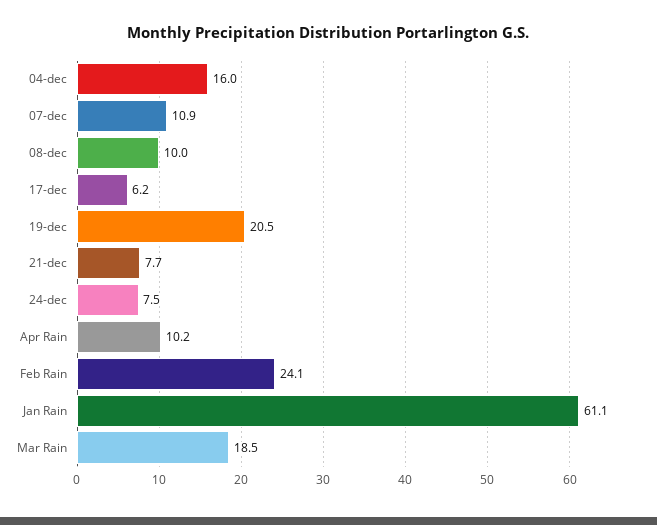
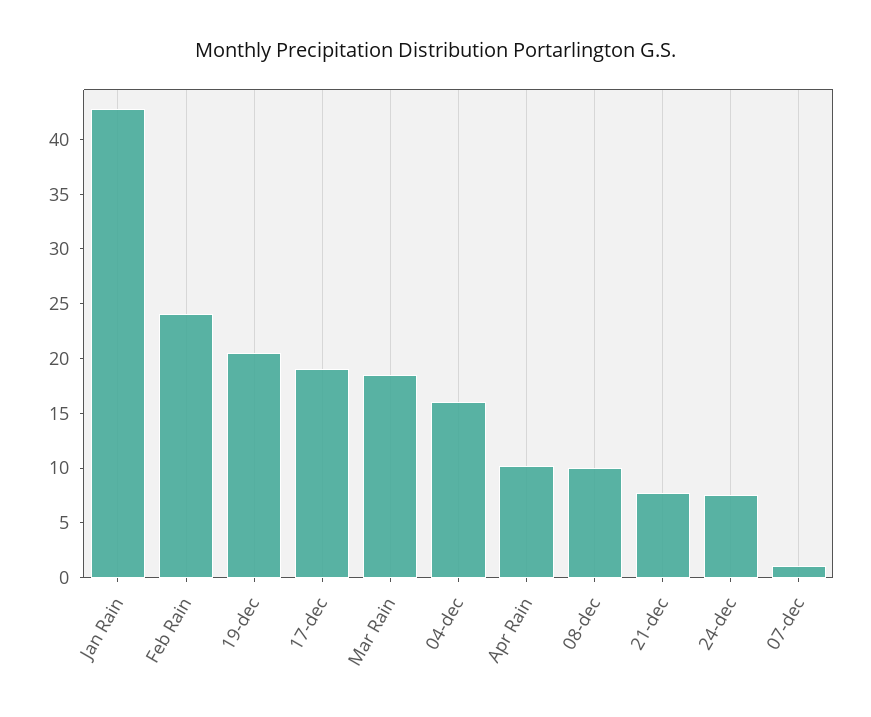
  {
    "04-dec": 16,
-   "07-dec": 10.9,
+   "07-dec": 1,
    "08-dec": 10,
-   "17-dec": 6.2,
+   "17-dec": 19,
    "19-dec": 20.5,
    "21-dec": 7.7,
    "24-dec": 7.5,
    "Apr Rain": 10.2,
    "Feb Rain": 24.1,
-   "Jan Rain": 61.1,
+   "Jan Rain": 43,
    "Mar Rain": 18.5
  }

